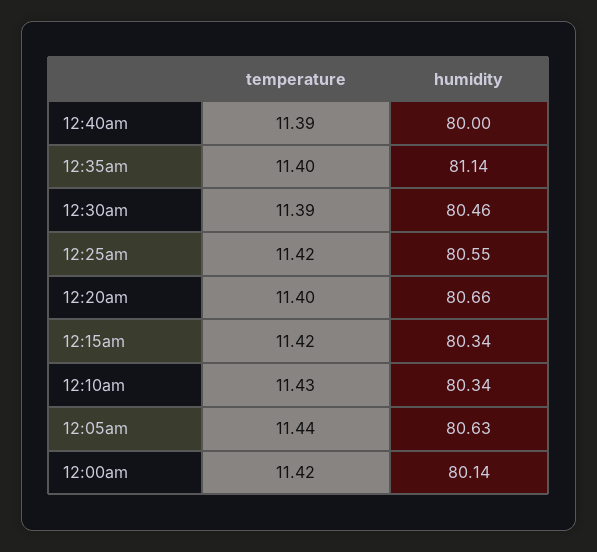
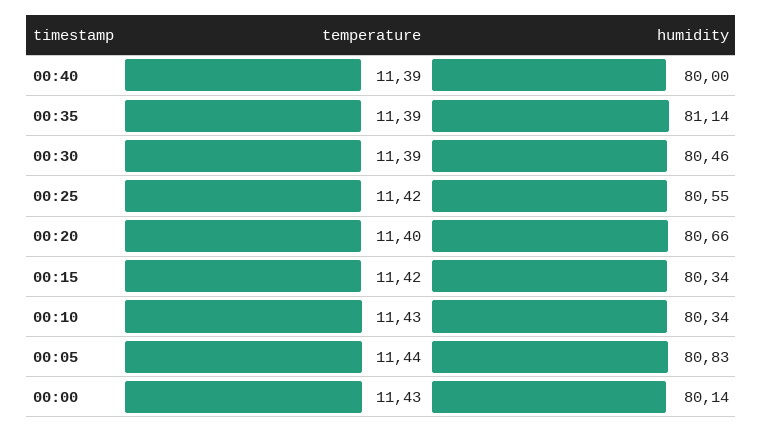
  {
    "temperature": {
      "12:40am": 11.39,
-     "12:35am": 11.4,
+     "12:35am": 11.39,
      "12:30am": 11.39,
      "12:25am": 11.42,
      "12:20am": 11.4,
      "12:15am": 11.42,
      "12:10am": 11.43,
      "12:05am": 11.44,
-     "12:00am": 11.42
+     "12:00am": 11.43
    },
    "humidity": {
      "12:40am": 80,
      "12:35am": 81.14,
      "12:30am": 80.46,
      "12:25am": 80.55,
      "12:20am": 80.66,
      "12:15am": 80.34,
      "12:10am": 80.34,
-     "12:05am": 80.63,
+     "12:05am": 80.83,
      "12:00am": 80.14
    }
  }

